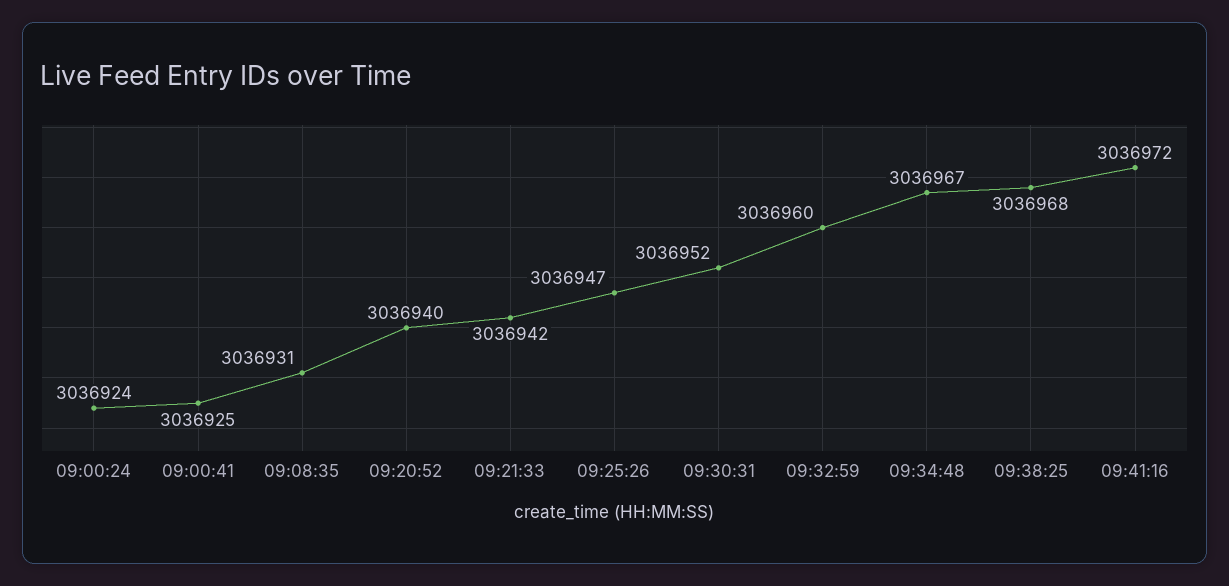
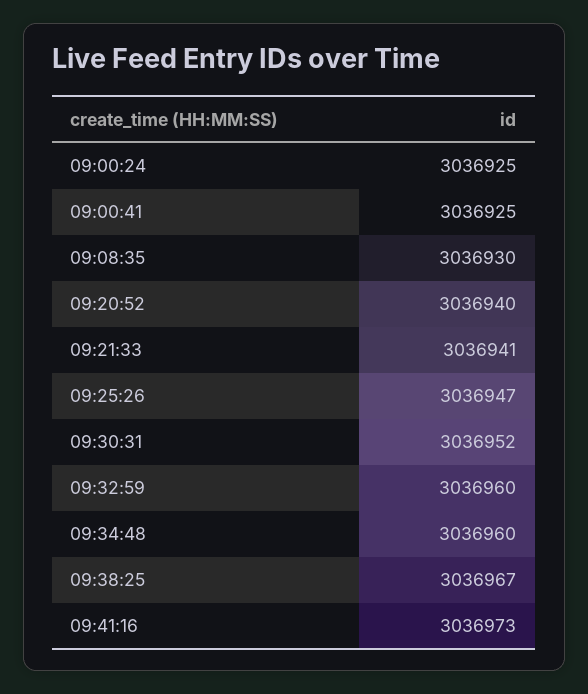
  {
-   "09:00:24": 3036924,
+   "09:00:24": 3036925,
    "09:00:41": 3036925,
-   "09:08:35": 3036931,
+   "09:08:35": 3036930,
    "09:20:52": 3036940,
-   "09:21:33": 3036942,
+   "09:21:33": 3036941,
    "09:25:26": 3036947,
    "09:30:31": 3036952,
    "09:32:59": 3036960,
-   "09:34:48": 3036967,
+   "09:34:48": 3036960,
-   "09:38:25": 3036968,
+   "09:38:25": 3036967,
-   "09:41:16": 3036972
+   "09:41:16": 3036973
  }

